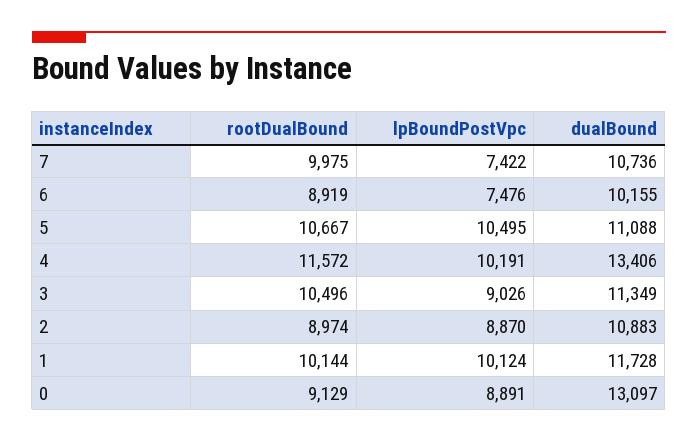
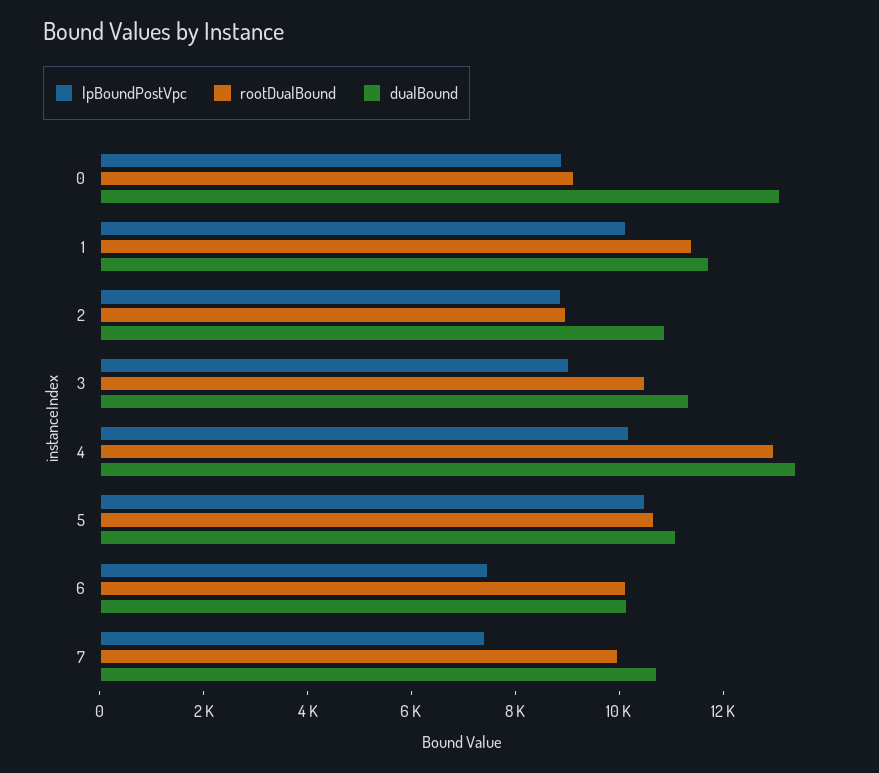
  {
    "rootDualBound": {
      "7": 9975,
-     "6": 8919,
+     "6": 10000,
      "5": 10667,
-     "4": 11572,
+     "4": 13000,
      "3": 10496,
      "2": 8974,
-     "1": 10144,
+     "1": 11500,
      "0": 9129
    },
    "lpBoundPostVpc": {
      "7": 7422,
      "6": 7476,
      "5": 10495,
      "4": 10191,
      "3": 9026,
      "2": 8870,
      "1": 10124,
      "0": 8891
    },
    "dualBound": {
      "7": 10736,
      "6": 10155,
      "5": 11088,
      "4": 13406,
      "3": 11349,
      "2": 10883,
      "1": 11728,
      "0": 13097
    }
  }

